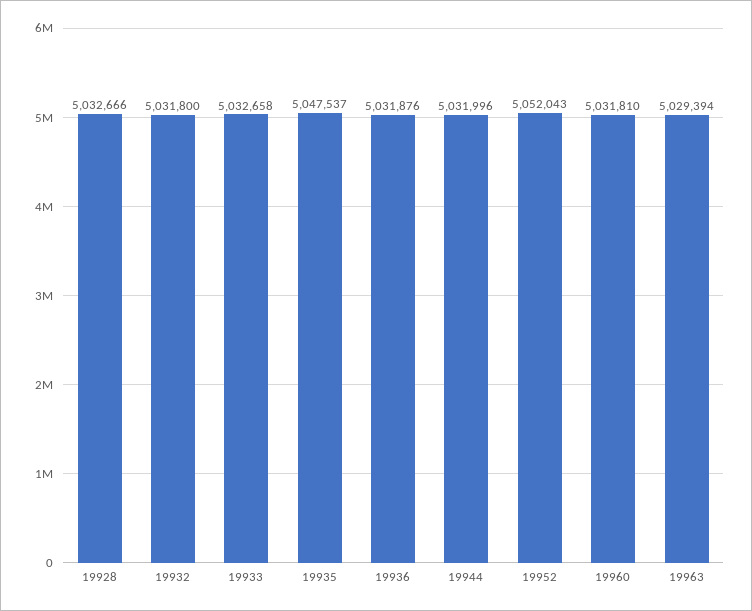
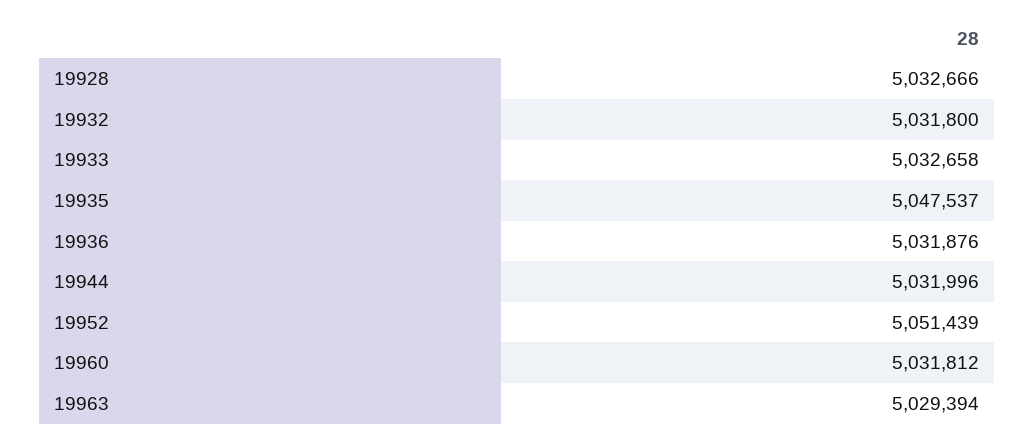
  {
    "19928": 5032666,
    "19932": 5031800,
    "19933": 5032658,
    "19935": 5047537,
    "19936": 5031876,
    "19944": 5031996,
-   "19952": 5052043,
+   "19952": 5051439,
-   "19960": 5031810,
+   "19960": 5031812,
    "19963": 5029394
  }

